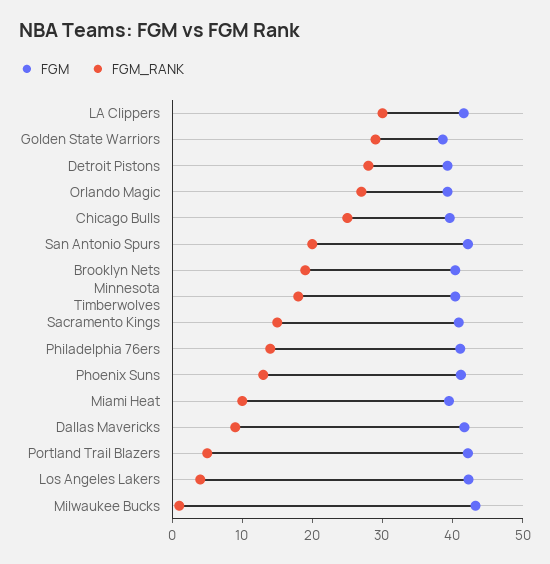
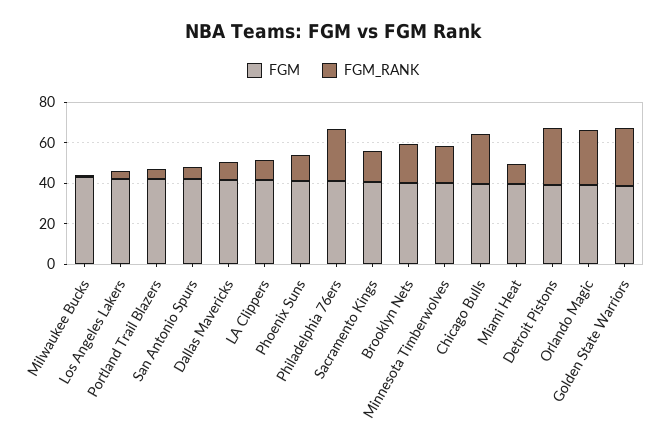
  {
    "FGM": {
      "LA Clippers": 42,
      "Golden State Warriors": 38,
      "Detroit Pistons": 40,
      "Orlando Magic": 40,
      "Chicago Bulls": 40,
      "San Antonio Spurs": 42,
      "Brooklyn Nets": 40,
      "Minnesota Timberwolves": 40,
      "Sacramento Kings": 40,
      "Philadelphia 76ers": 42,
      "Phoenix Suns": 42,
      "Miami Heat": 40,
      "Dallas Mavericks": 42,
      "Portland Trail Blazers": 42,
      "Los Angeles Lakers": 42,
      "Milwaukee Bucks": 44
    },
    "FGM_RANK": {
-     "LA Clippers": 30,
+     "LA Clippers": 10,
      "Golden State Warriors": 30,
      "Detroit Pistons": 28,
      "Orlando Magic": 28,
      "Chicago Bulls": 26,
-     "San Antonio Spurs": 20,
+     "San Antonio Spurs": 5,
      "Brooklyn Nets": 20,
      "Minnesota Timberwolves": 18,
      "Sacramento Kings": 16,
-     "Philadelphia 76ers": 14,
+     "Philadelphia 76ers": 25,
      "Phoenix Suns": 14,
      "Miami Heat": 10,
      "Dallas Mavericks": 10,
      "Portland Trail Blazers": 6,
      "Los Angeles Lakers": 4,
      "Milwaukee Bucks": 2
    }
  }

